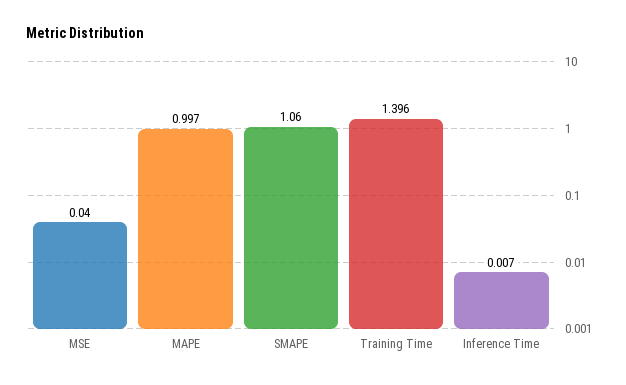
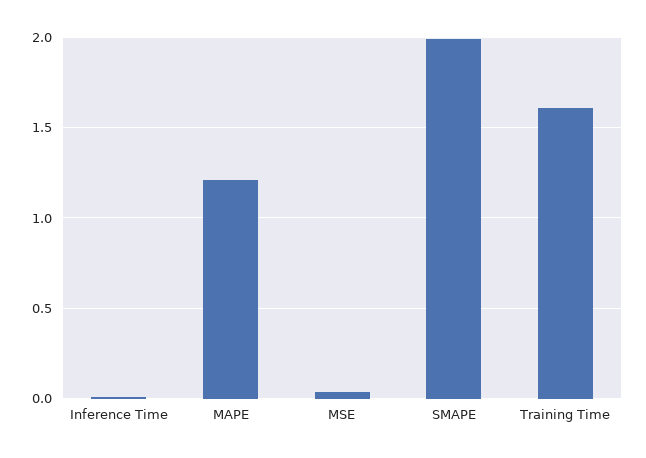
  {
    "MSE": 0.04,
-   "MAPE": 0.997,
+   "MAPE": 1.2,
-   "SMAPE": 1.06,
+   "SMAPE": 2,
-   "Training Time": 1.396,
+   "Training Time": 1.6,
    "Inference Time": 0.007
  }

